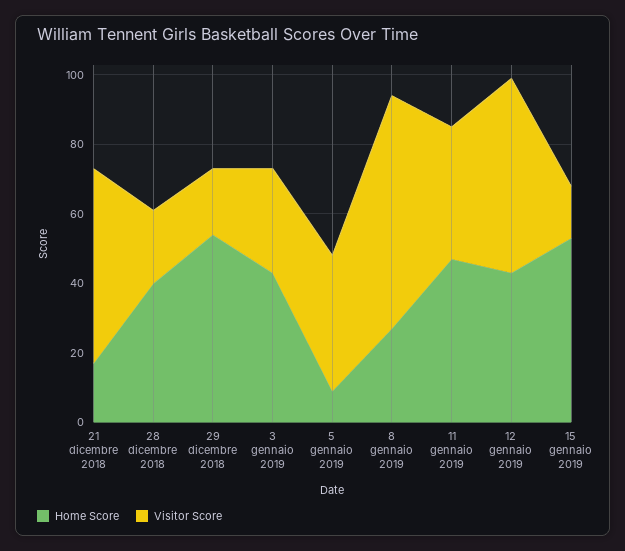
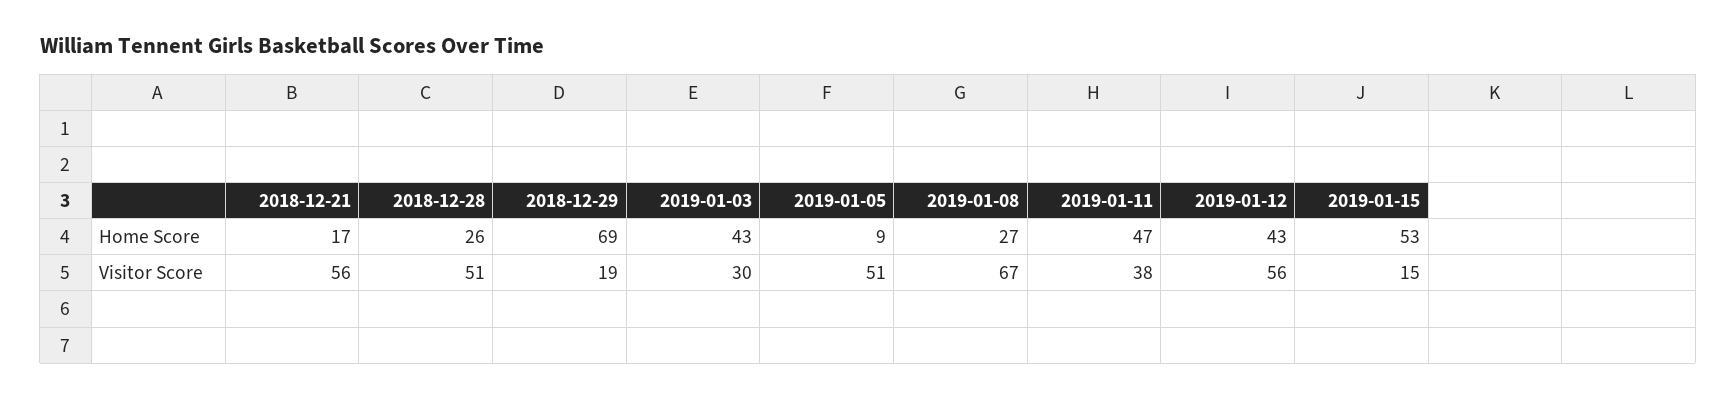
  {
    "Home Score": {
      "21 dicembre 2018": 17,
-     "28 dicembre 2018": 40,
+     "28 dicembre 2018": 26,
-     "29 dicembre 2018": 55,
+     "29 dicembre 2018": 69,
      "3 gennaio 2019": 43,
      "5 gennaio 2019": 9,
      "8 gennaio 2019": 27,
      "11 gennaio 2019": 47,
      "12 gennaio 2019": 43,
      "15 gennaio 2019": 53
    },
    "Visitor Score": {
      "21 dicembre 2018": 56,
-     "28 dicembre 2018": 20,
+     "28 dicembre 2018": 51,
      "29 dicembre 2018": 19,
      "3 gennaio 2019": 30,
-     "5 gennaio 2019": 40,
+     "5 gennaio 2019": 51,
      "8 gennaio 2019": 67,
      "11 gennaio 2019": 38,
      "12 gennaio 2019": 56,
      "15 gennaio 2019": 15
    }
  }

